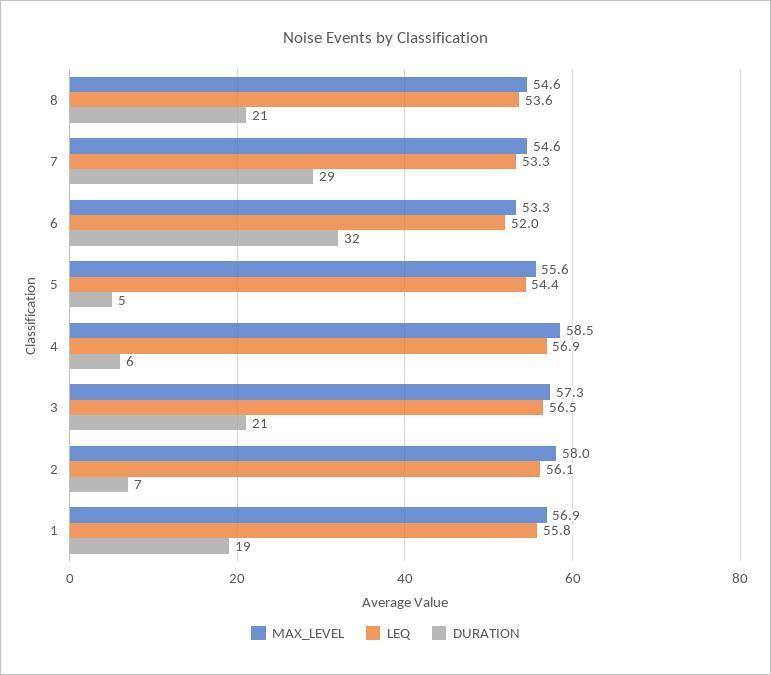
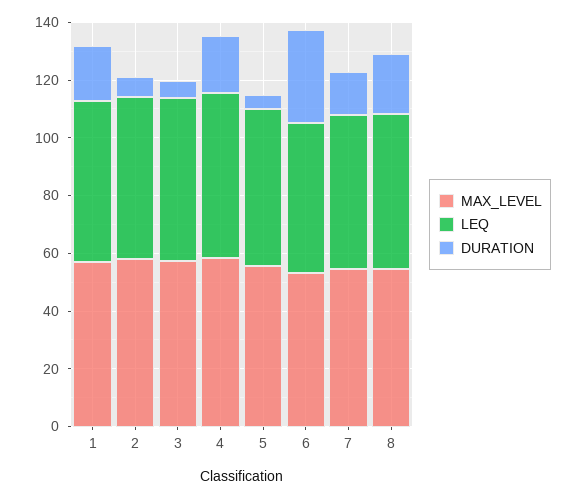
  {
    "MAX_LEVEL": {
      "8": 54.6,
      "7": 54.6,
      "6": 53.3,
      "5": 55.6,
      "4": 58.5,
      "3": 57.3,
      "2": 58,
      "1": 56.9
    },
    "LEQ": {
      "8": 53.6,
      "7": 53.3,
      "6": 52,
      "5": 54.4,
      "4": 56.9,
      "3": 56.5,
      "2": 56.1,
      "1": 55.8
    },
    "DURATION": {
      "8": 21,
-     "7": 29,
+     "7": 15,
      "6": 32,
      "5": 5,
-     "4": 6,
+     "4": 20,
-     "3": 21,
+     "3": 5,
      "2": 7,
      "1": 19
    }
  }

